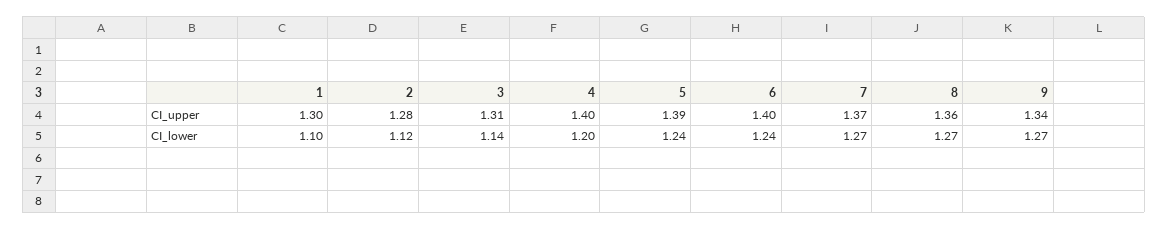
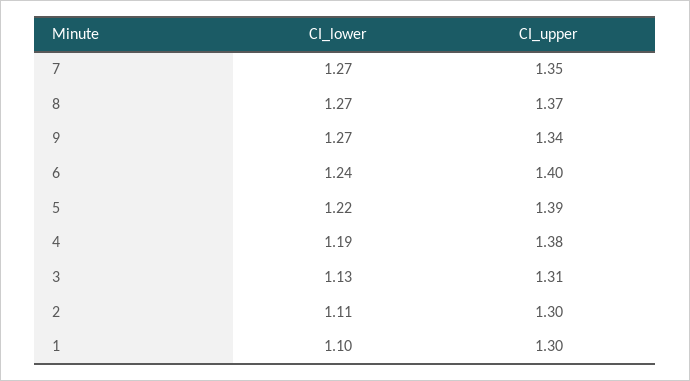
  {
    "1": {
      "CI_upper": 1.3,
      "CI_lower": 1.1
    },
    "2": {
-     "CI_upper": 1.28,
+     "CI_upper": 1.3,
-     "CI_lower": 1.12
+     "CI_lower": 1.11
    },
    "3": {
      "CI_upper": 1.31,
-     "CI_lower": 1.14
+     "CI_lower": 1.13
    },
    "4": {
-     "CI_upper": 1.4,
+     "CI_upper": 1.38,
-     "CI_lower": 1.2
+     "CI_lower": 1.19
    },
    "5": {
      "CI_upper": 1.39,
-     "CI_lower": 1.24
+     "CI_lower": 1.22
    },
    "6": {
      "CI_upper": 1.4,
      "CI_lower": 1.24
    },
    "7": {
-     "CI_upper": 1.37,
+     "CI_upper": 1.35,
      "CI_lower": 1.27
    },
    "8": {
-     "CI_upper": 1.36,
+     "CI_upper": 1.37,
      "CI_lower": 1.27
    },
    "9": {
      "CI_upper": 1.34,
      "CI_lower": 1.27
    }
  }

